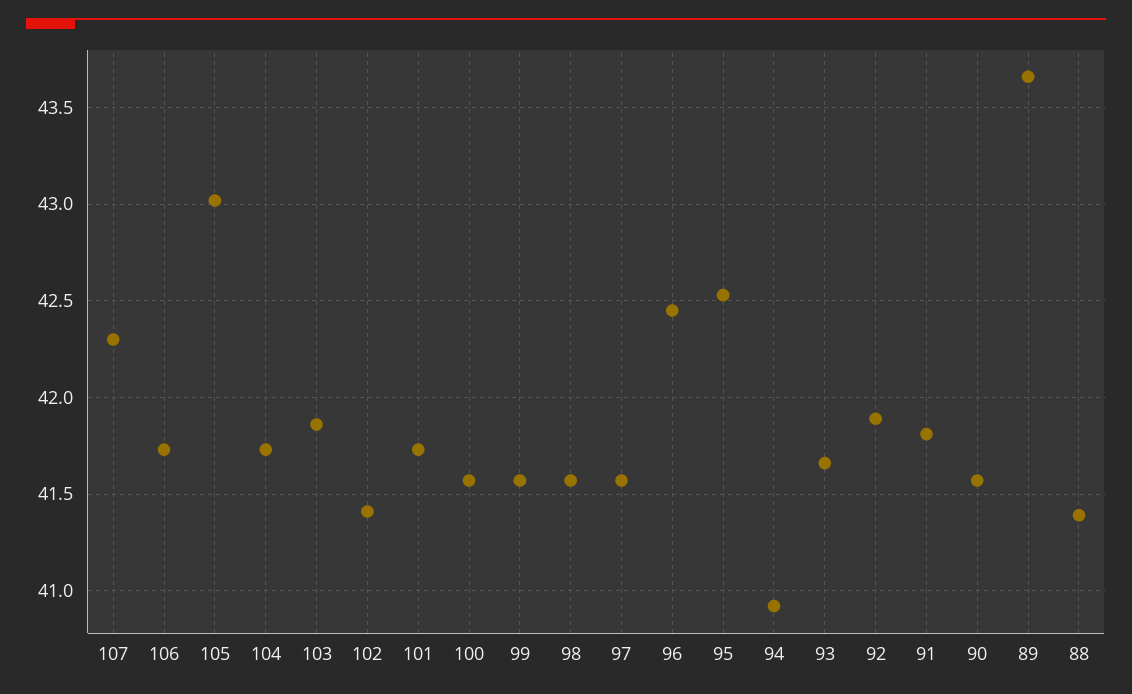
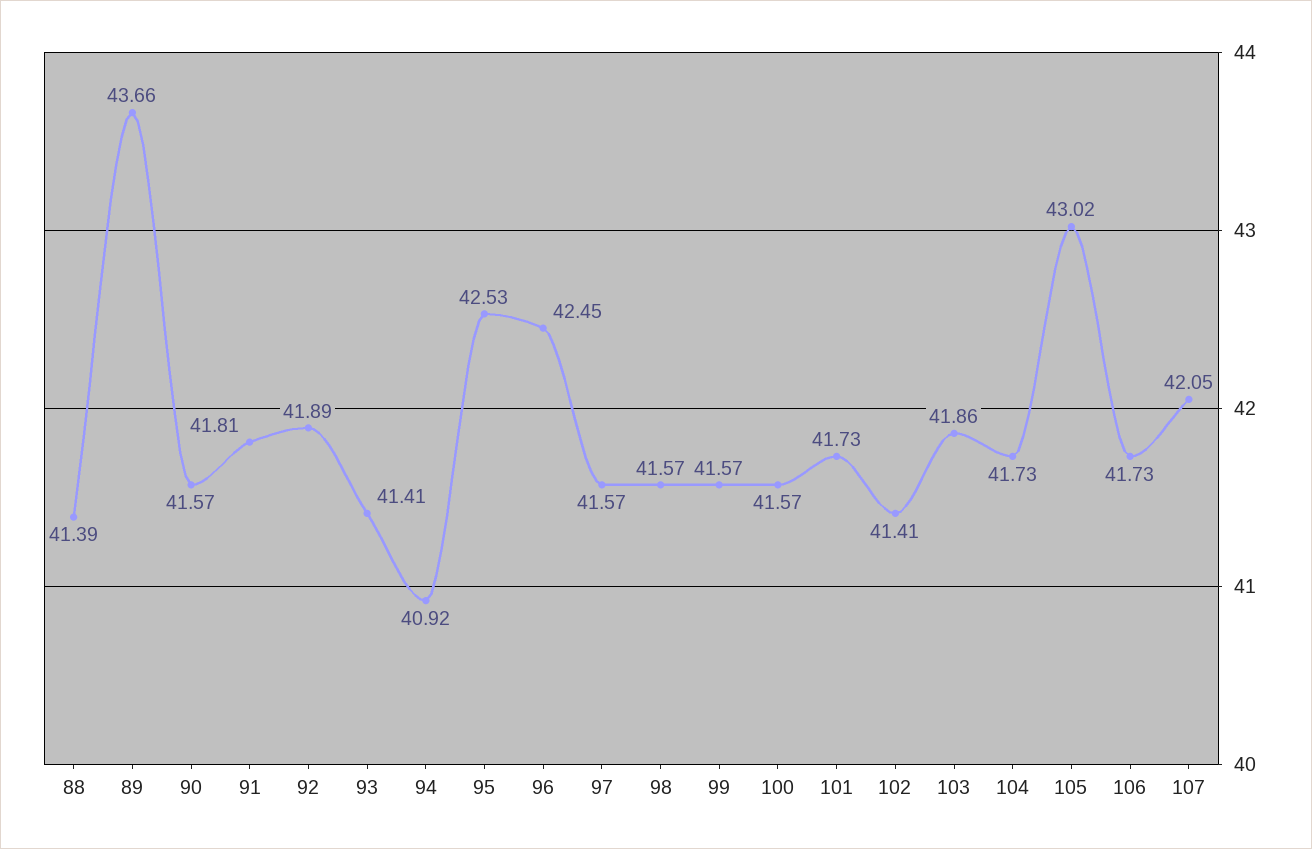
  {
-   "107": 42.3,
+   "107": 42.05,
    "106": 41.73,
    "105": 43.02,
    "104": 41.73,
    "103": 41.86,
    "102": 41.41,
    "101": 41.73,
    "100": 41.57,
    "99": 41.57,
    "98": 41.57,
    "97": 41.57,
    "96": 42.45,
    "95": 42.53,
    "94": 40.92,
-   "93": 41.65,
+   "93": 41.41,
    "92": 41.89,
    "91": 41.81,
    "90": 41.57,
    "89": 43.66,
    "88": 41.39
  }

